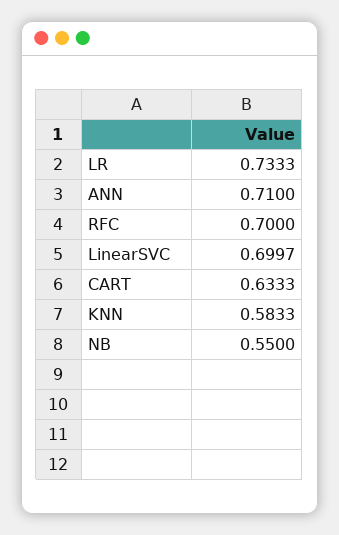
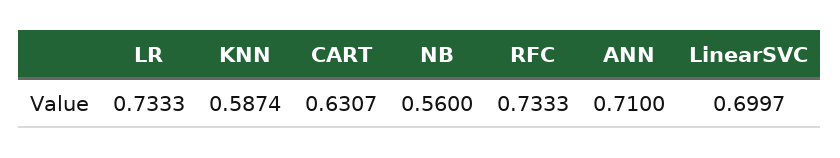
  {
    "LR": 0.7333,
    "ANN": 0.71,
-   "RFC": 0.7,
+   "RFC": 0.7333,
    "LinearSVC": 0.6997,
-   "CART": 0.6333,
+   "CART": 0.6307,
-   "KNN": 0.5833,
+   "KNN": 0.5874,
-   "NB": 0.55
+   "NB": 0.56
  }

